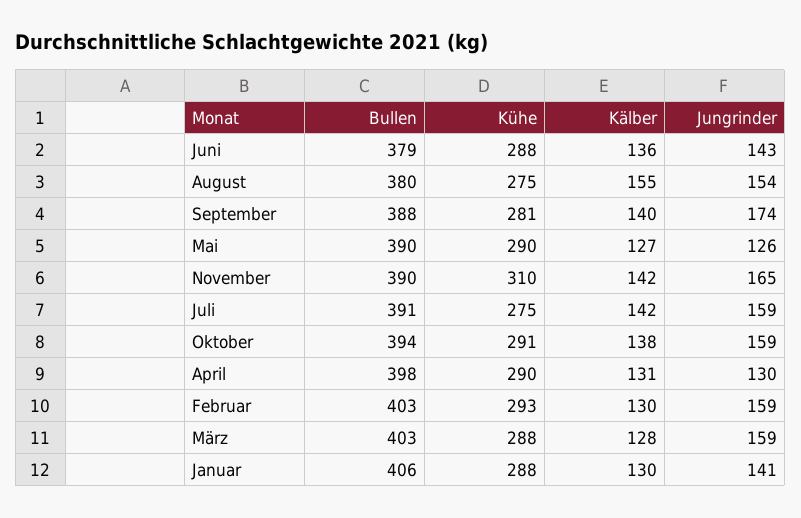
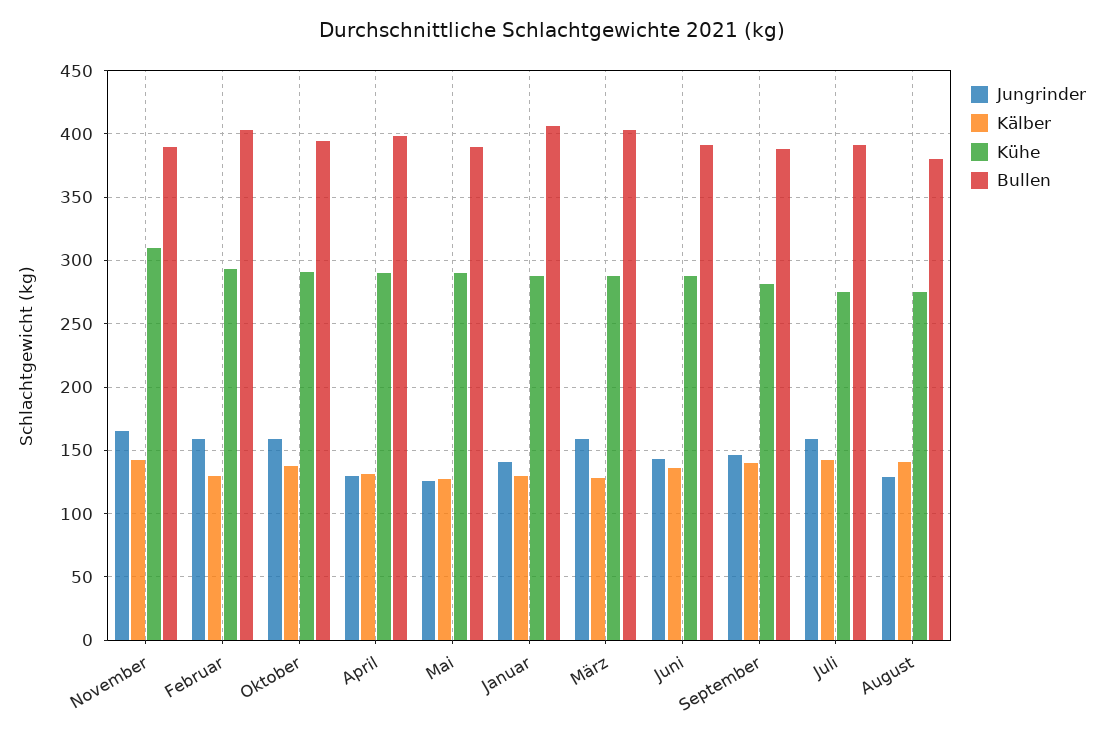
  {
    "Bullen": {
-     "Juni": 379,
+     "Juni": 390,
      "August": 380,
      "September": 388,
      "Mai": 390,
      "November": 390,
      "Juli": 391,
      "Oktober": 394,
      "April": 398,
      "Februar": 403,
      "März": 403,
      "Januar": 406
    },
    "Kühe": {
      "Juni": 288,
      "August": 275,
      "September": 281,
      "Mai": 290,
      "November": 310,
      "Juli": 275,
      "Oktober": 291,
      "April": 290,
      "Februar": 293,
      "März": 288,
      "Januar": 288
    },
    "Kälber": {
      "Juni": 136,
-     "August": 155,
+     "August": 140,
      "September": 140,
      "Mai": 127,
      "November": 142,
      "Juli": 142,
      "Oktober": 138,
      "April": 131,
      "Februar": 130,
      "März": 128,
      "Januar": 130
    },
    "Jungrinder": {
      "Juni": 143,
-     "August": 154,
+     "August": 130,
-     "September": 174,
+     "September": 145,
      "Mai": 126,
      "November": 165,
      "Juli": 159,
      "Oktober": 159,
      "April": 130,
      "Februar": 159,
      "März": 159,
      "Januar": 141
    }
  }

